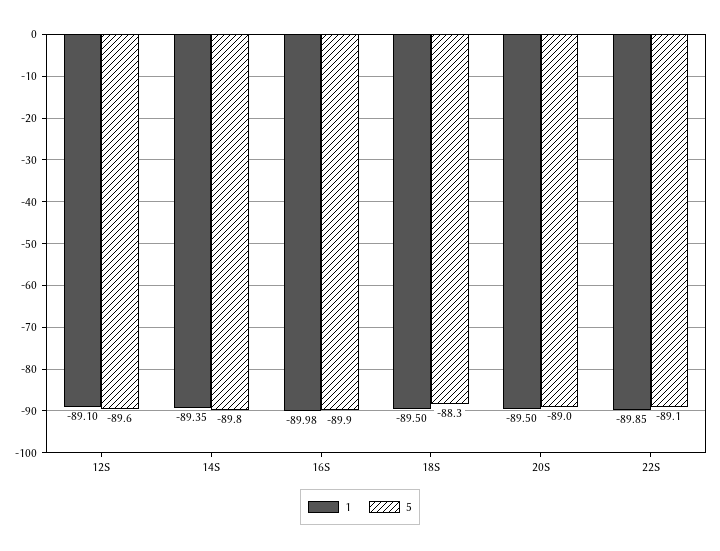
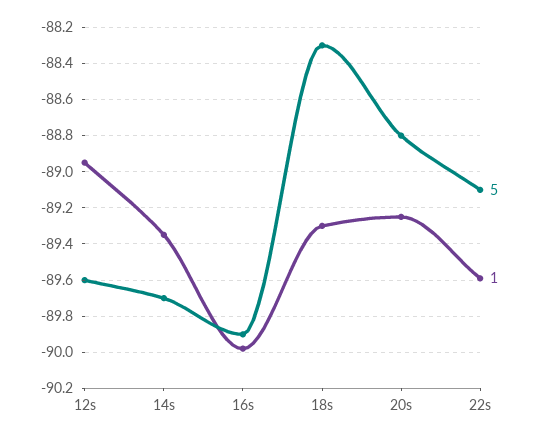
  {
    "1": {
-     "12S": -89.1,
+     "12S": -88.95,
      "14S": -89.35,
      "16S": -89.98,
-     "18S": -89.5,
+     "18S": -89.3,
-     "20S": -89.5,
+     "20S": -89.25,
-     "22S": -89.85
+     "22S": -89.6
    },
    "5": {
      "12S": -89.6,
-     "14S": -89.8,
+     "14S": -89.7,
      "16S": -89.9,
      "18S": -88.3,
-     "20S": -89,
+     "20S": -88.8,
      "22S": -89.1
    }
  }

